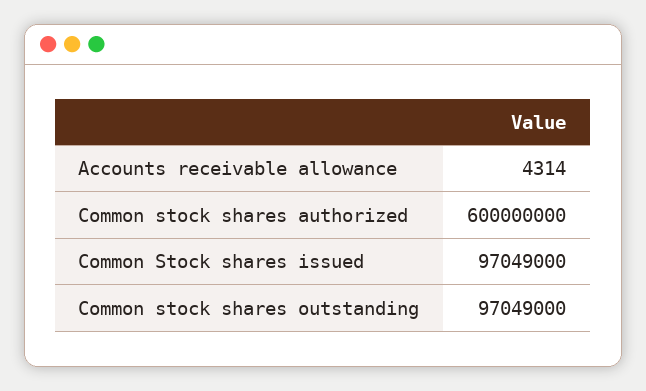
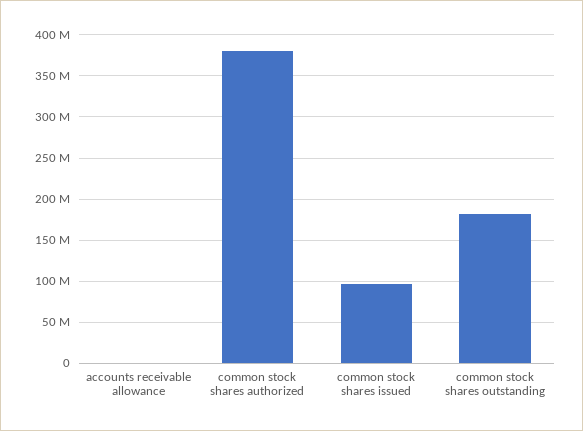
  {
    "Accounts receivable allowance": 4314,
-   "Common stock shares authorized": 600000000,
+   "Common stock shares authorized": 380000000,
    "Common Stock shares issued": 97049000,
-   "Common stock shares outstanding": 97049000
+   "Common stock shares outstanding": 180000000
  }

